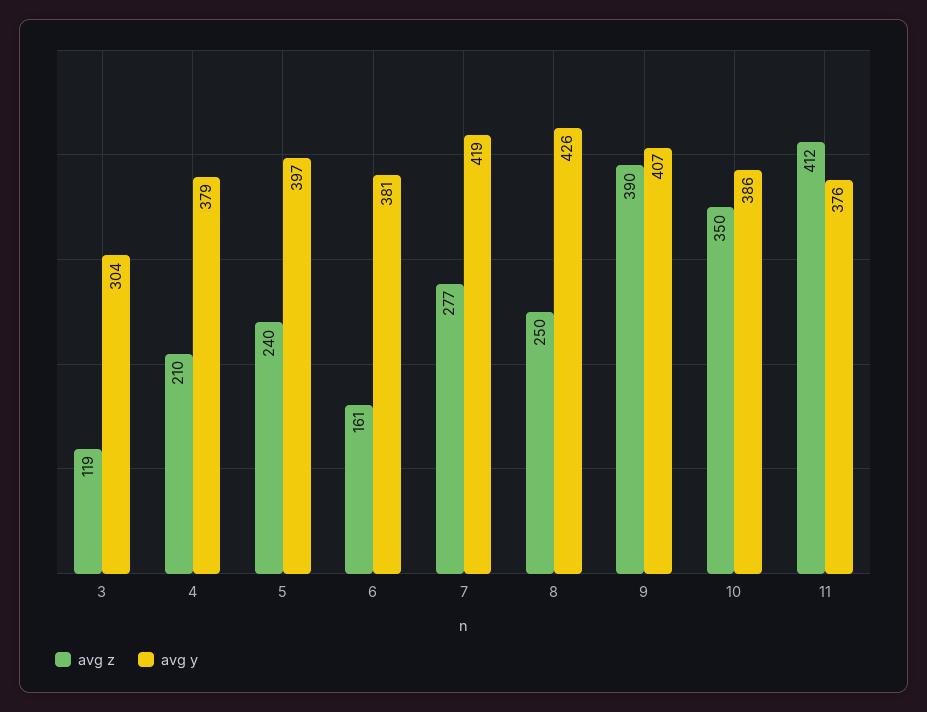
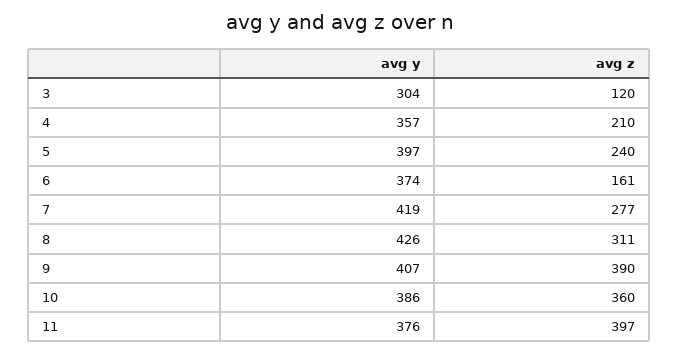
  {
    "avg z": {
-     "3": 119,
+     "3": 120,
      "4": 210,
      "5": 240,
      "6": 161,
      "7": 277,
-     "8": 250,
+     "8": 311,
      "9": 390,
-     "10": 350,
+     "10": 360,
-     "11": 412
+     "11": 397
    },
    "avg y": {
      "3": 304,
-     "4": 379,
+     "4": 357,
      "5": 397,
-     "6": 381,
+     "6": 374,
      "7": 419,
      "8": 426,
      "9": 407,
      "10": 386,
      "11": 376
    }
  }

